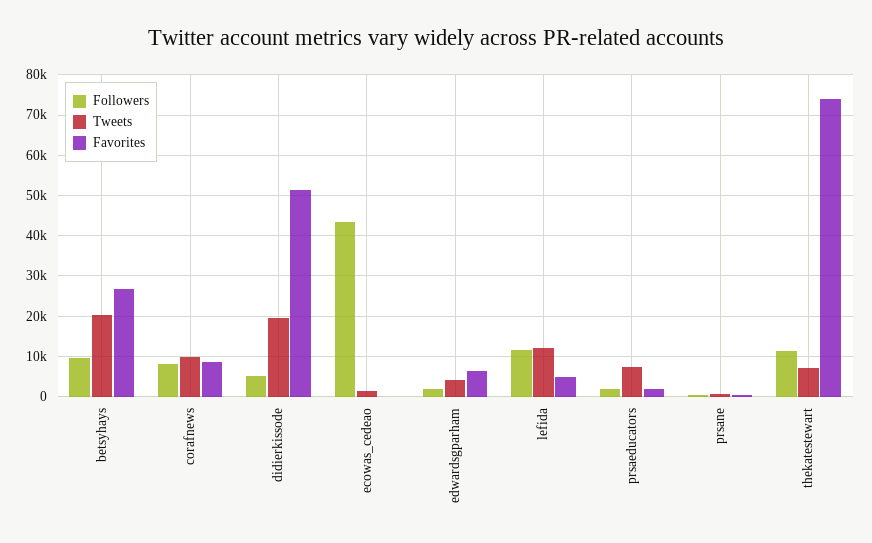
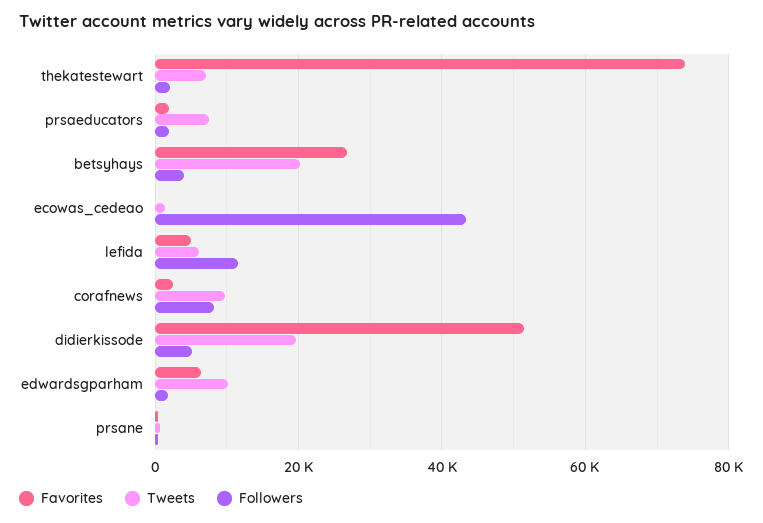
  {
    "Followers": {
-     "betsyhays": 10000,
+     "betsyhays": 4000,
      "corafnews": 8000,
      "didierkissode": 6000,
      "ecowas_cedeao": 44000,
      "edwardsgparham": 2000,
      "lefida": 12000,
      "prsaeducators": 2000,
      "prsane": 0,
-     "thekatestewart": 12000
+     "thekatestewart": 2000
    },
    "Tweets": {
      "betsyhays": 20000,
      "corafnews": 10000,
      "didierkissode": 20000,
      "ecowas_cedeao": 2000,
-     "edwardsgparham": 4000,
+     "edwardsgparham": 10000,
-     "lefida": 12000,
+     "lefida": 6000,
      "prsaeducators": 8000,
      "prsane": 0,
      "thekatestewart": 8000
    },
    "Favorites": {
      "betsyhays": 26000,
-     "corafnews": 8000,
+     "corafnews": 2000,
      "didierkissode": 52000,
      "ecowas_cedeao": 0,
      "edwardsgparham": 6000,
      "lefida": 4000,
      "prsaeducators": 2000,
      "prsane": 0,
      "thekatestewart": 74000
    }
  }

